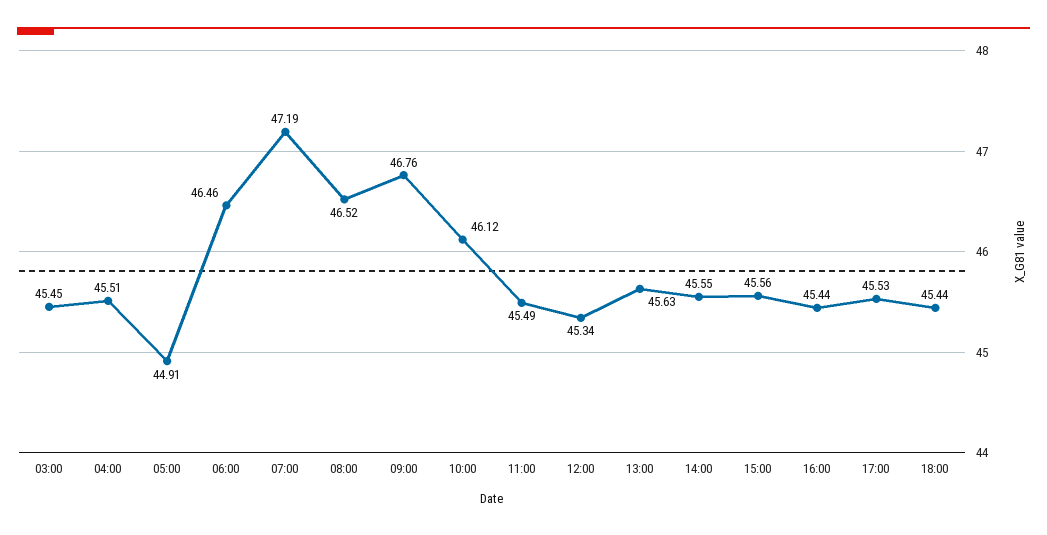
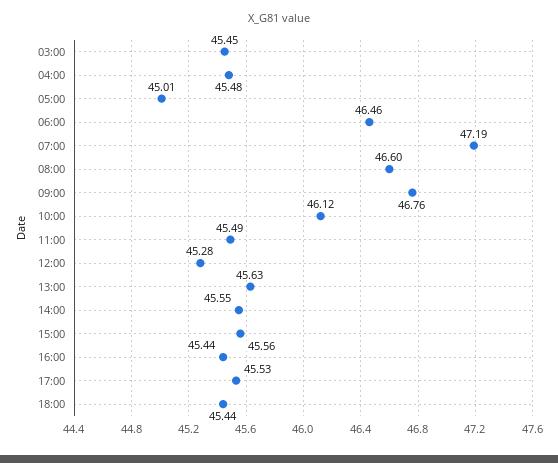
  {
    "03:00": 45.45,
-   "04:00": 45.51,
+   "04:00": 45.48,
-   "05:00": 44.91,
+   "05:00": 45.01,
    "06:00": 46.46,
    "07:00": 47.19,
-   "08:00": 46.52,
+   "08:00": 46.6,
    "09:00": 46.76,
    "10:00": 46.12,
    "11:00": 45.49,
-   "12:00": 45.34,
+   "12:00": 45.28,
    "13:00": 45.63,
    "14:00": 45.55,
    "15:00": 45.56,
    "16:00": 45.44,
    "17:00": 45.53,
    "18:00": 45.44
  }

